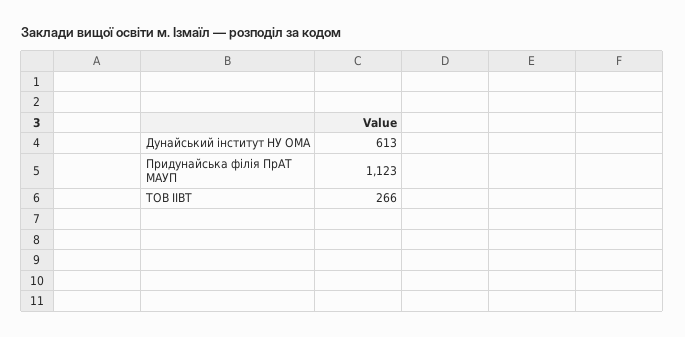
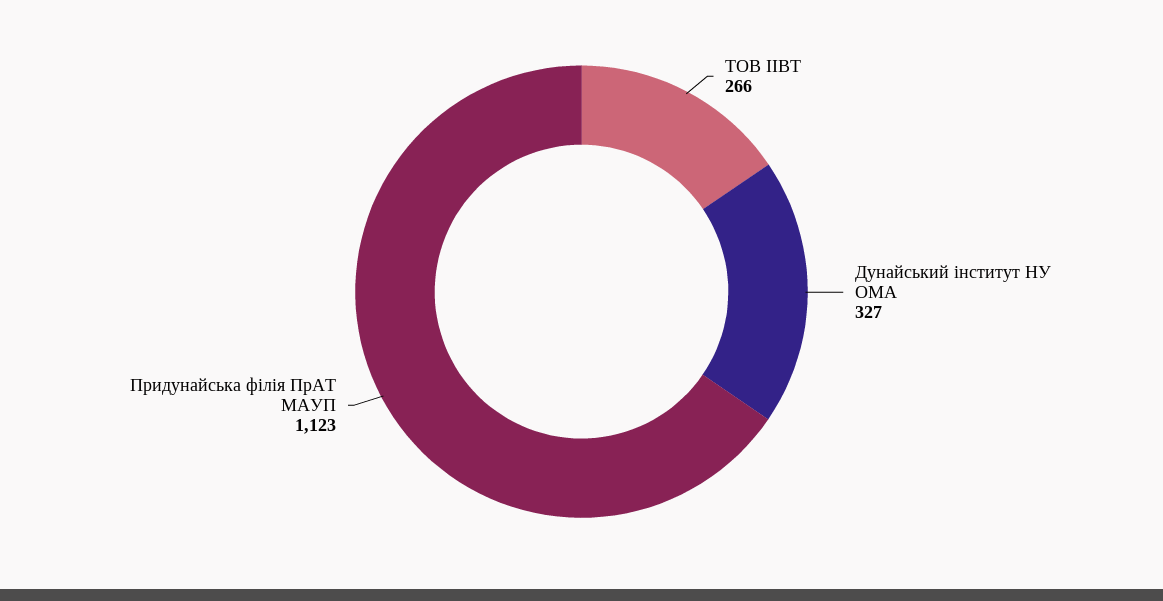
  {
-   "Дунайський інститут НУ ОМА": 613,
+   "Дунайський інститут НУ ОМА": 327,
    "Придунайська філія ПрАТ МАУП": 1123,
    "ТОВ ІІВТ": 266
  }

